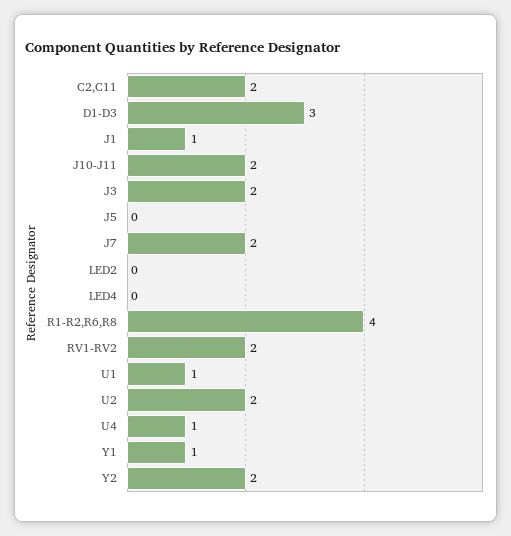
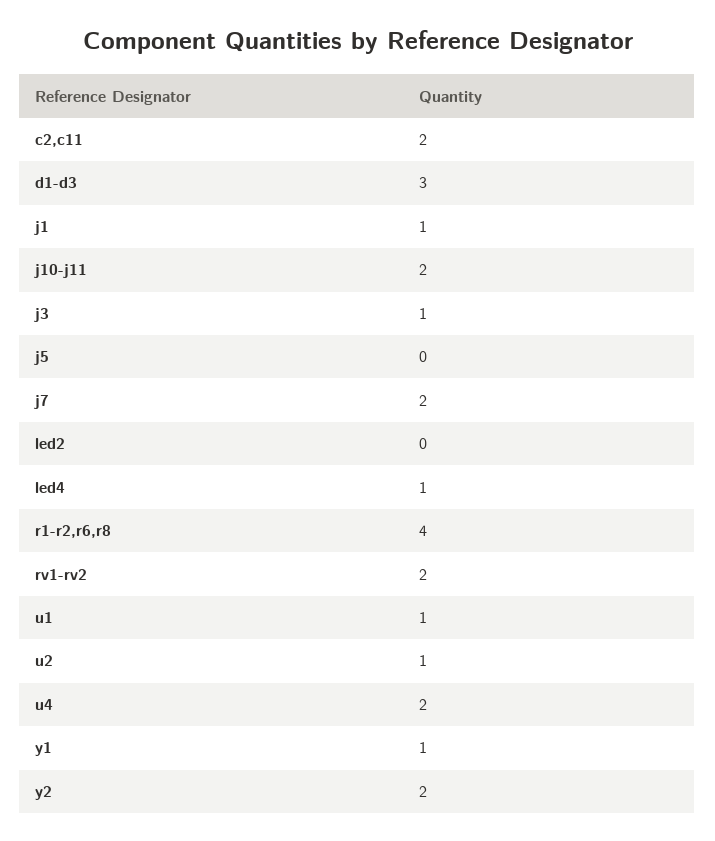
  {
    "C2,C11": 2,
    "D1-D3": 3,
    "J1": 1,
    "J10-J11": 2,
-   "J3": 2,
+   "J3": 1,
    "J5": 0,
    "J7": 2,
    "LED2": 0,
-   "LED4": 0,
+   "LED4": 1,
    "R1-R2,R6,R8": 4,
    "RV1-RV2": 2,
    "U1": 1,
-   "U2": 2,
+   "U2": 1,
-   "U4": 1,
+   "U4": 2,
    "Y1": 1,
    "Y2": 2
  }

